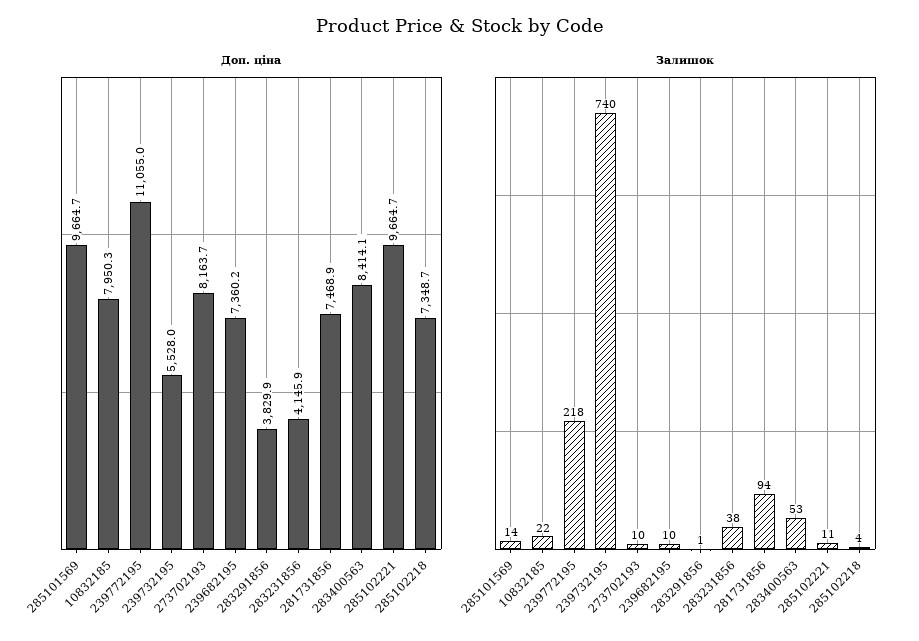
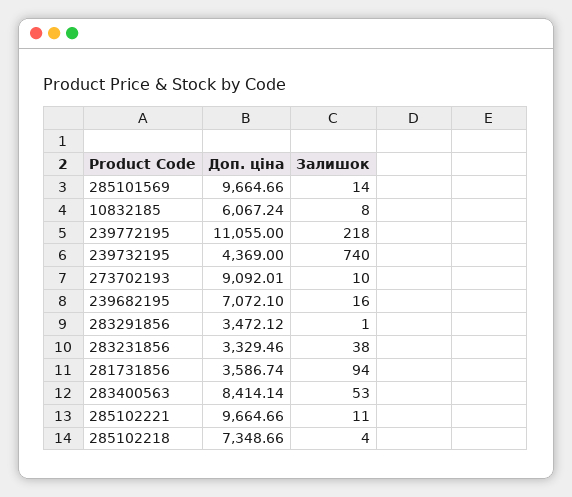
  {
    "Доп. ціна": {
      "285101569": 9664.66,
-     "10832185": 7950.3,
+     "10832185": 6067.24,
      "239772195": 11055,
-     "239732195": 5528,
+     "239732195": 4369,
-     "273702193": 8163.7,
+     "273702193": 9092.01,
-     "239682195": 7360.2,
+     "239682195": 7072.1,
-     "283291856": 3829.9,
+     "283291856": 3472.12,
-     "283231856": 4145.9,
+     "283231856": 3329.46,
-     "281731856": 7468.9,
+     "281731856": 3586.74,
      "283400563": 8414.14,
      "285102221": 9664.66,
      "285102218": 7348.66
    },
    "Залишок": {
      "285101569": 14,
-     "10832185": 22,
+     "10832185": 8,
      "239772195": 218,
      "239732195": 740,
      "273702193": 10,
-     "239682195": 10,
+     "239682195": 16,
      "283291856": 1,
      "283231856": 38,
      "281731856": 94,
      "283400563": 53,
      "285102221": 11,
      "285102218": 4
    }
  }

